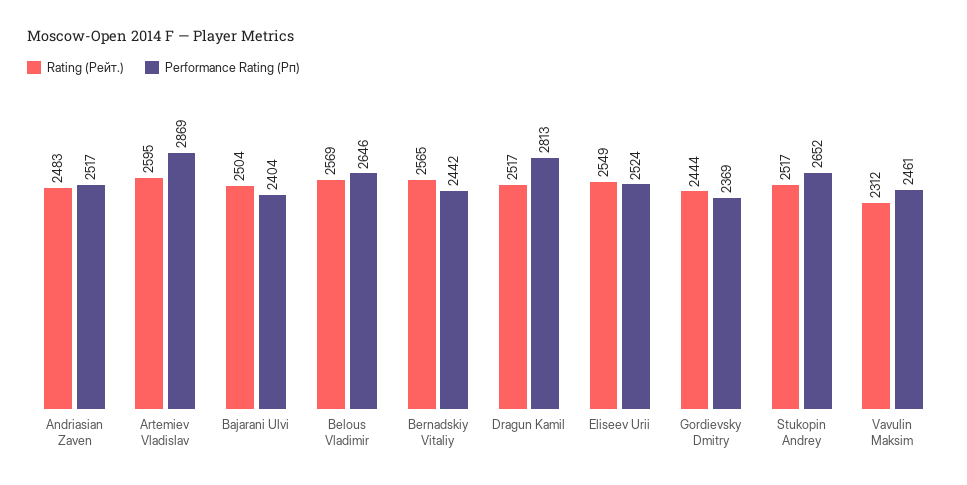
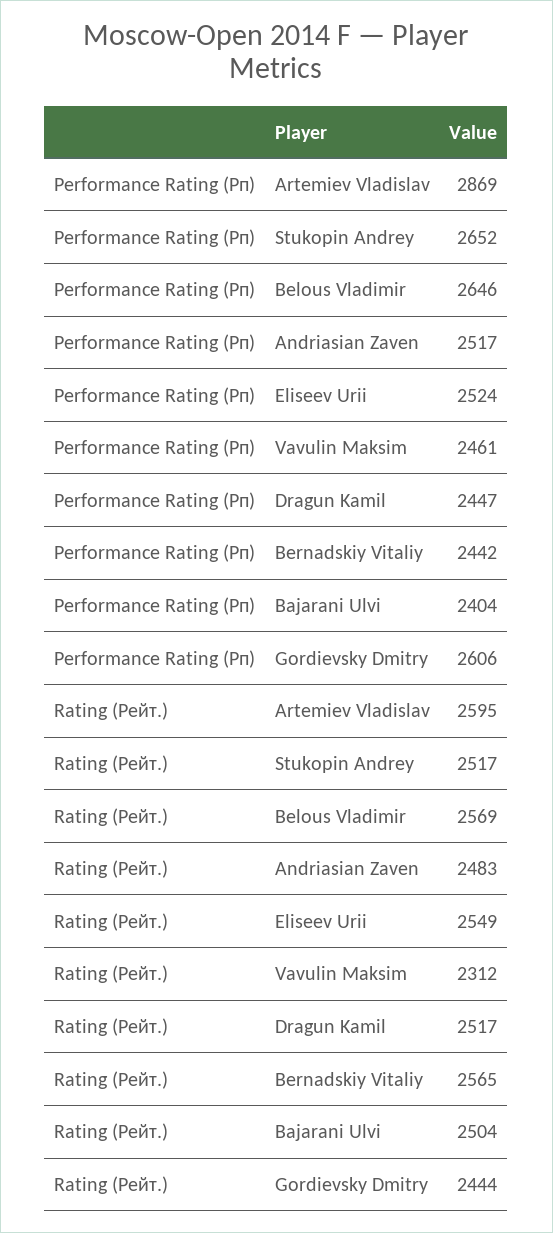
  {
    "Rating (Рейт.)": {
      "Andriasian Zaven": 2483,
      "Artemiev Vladislav": 2595,
      "Bajarani Ulvi": 2504,
      "Belous Vladimir": 2569,
      "Bernadskiy Vitaliy": 2565,
      "Dragun Kamil": 2517,
      "Eliseev Urii": 2549,
      "Gordievsky Dmitry": 2444,
      "Stukopin Andrey": 2517,
      "Vavulin Maksim": 2312
    },
    "Performance Rating (Рп)": {
      "Andriasian Zaven": 2517,
      "Artemiev Vladislav": 2869,
      "Bajarani Ulvi": 2404,
      "Belous Vladimir": 2646,
      "Bernadskiy Vitaliy": 2442,
-     "Dragun Kamil": 2813,
+     "Dragun Kamil": 2447,
      "Eliseev Urii": 2524,
-     "Gordievsky Dmitry": 2369,
+     "Gordievsky Dmitry": 2606,
      "Stukopin Andrey": 2652,
      "Vavulin Maksim": 2461
    }
  }

